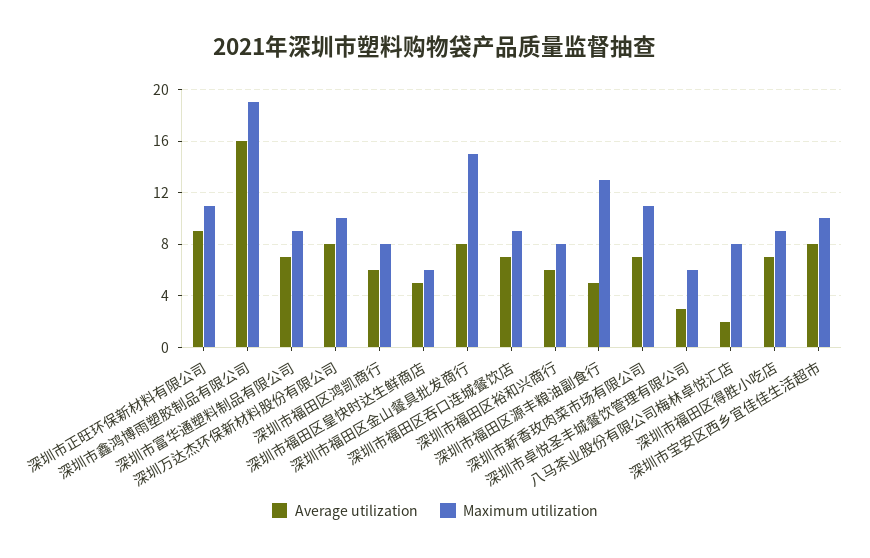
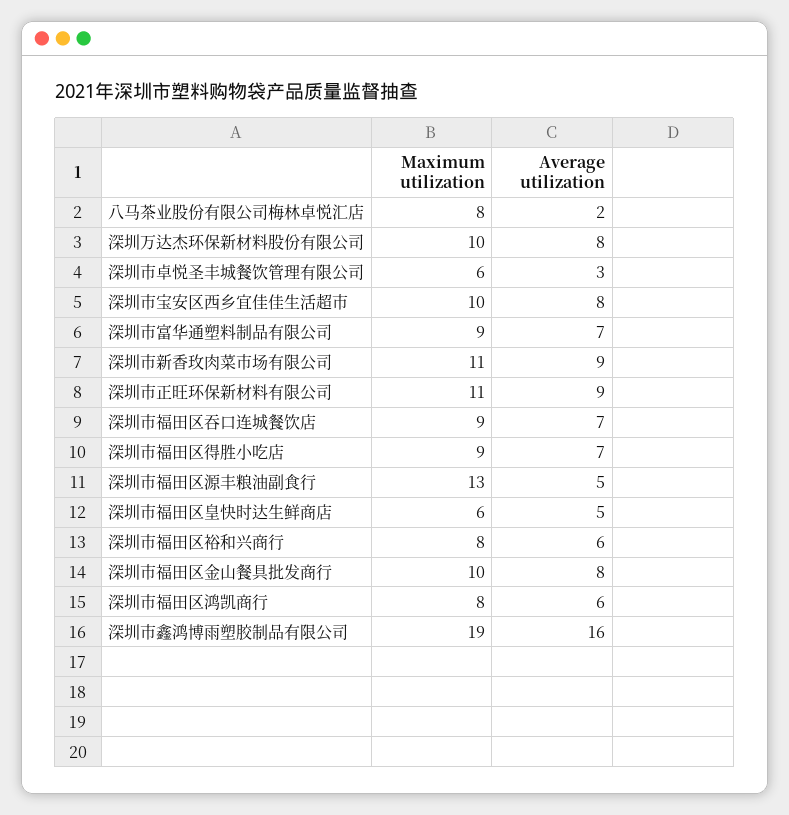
  {
    "Average utilization": {
      "深圳市正旺环保新材料有限公司": 9,
      "深圳市鑫鸿博雨塑胶制品有限公司": 16,
      "深圳市富华通塑料制品有限公司": 7,
      "深圳万达杰环保新材料股份有限公司": 8,
      "深圳市福田区鸿凯商行": 6,
      "深圳市福田区皇快时达生鲜商店": 5,
      "深圳市福田区金山餐具批发商行": 8,
      "深圳市福田区吞口连城餐饮店": 7,
      "深圳市福田区裕和兴商行": 6,
      "深圳市福田区源丰粮油副食行": 5,
-     "深圳市新香玫肉菜市场有限公司": 7,
+     "深圳市新香玫肉菜市场有限公司": 9,
      "深圳市卓悦圣丰城餐饮管理有限公司": 3,
      "八马茶业股份有限公司梅林卓悦汇店": 2,
      "深圳市福田区得胜小吃店": 7,
      "深圳市宝安区西乡宜佳佳生活超市": 8
    },
    "Maximum utilization": {
      "深圳市正旺环保新材料有限公司": 11,
      "深圳市鑫鸿博雨塑胶制品有限公司": 19,
      "深圳市富华通塑料制品有限公司": 9,
      "深圳万达杰环保新材料股份有限公司": 10,
      "深圳市福田区鸿凯商行": 8,
      "深圳市福田区皇快时达生鲜商店": 6,
-     "深圳市福田区金山餐具批发商行": 15,
+     "深圳市福田区金山餐具批发商行": 10,
      "深圳市福田区吞口连城餐饮店": 9,
      "深圳市福田区裕和兴商行": 8,
      "深圳市福田区源丰粮油副食行": 13,
      "深圳市新香玫肉菜市场有限公司": 11,
      "深圳市卓悦圣丰城餐饮管理有限公司": 6,
      "八马茶业股份有限公司梅林卓悦汇店": 8,
      "深圳市福田区得胜小吃店": 9,
      "深圳市宝安区西乡宜佳佳生活超市": 10
    }
  }

